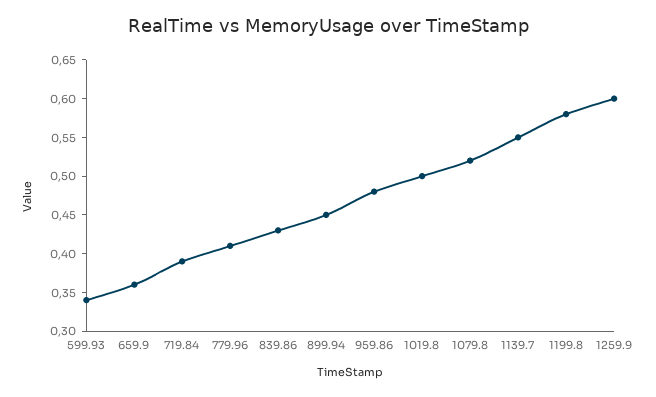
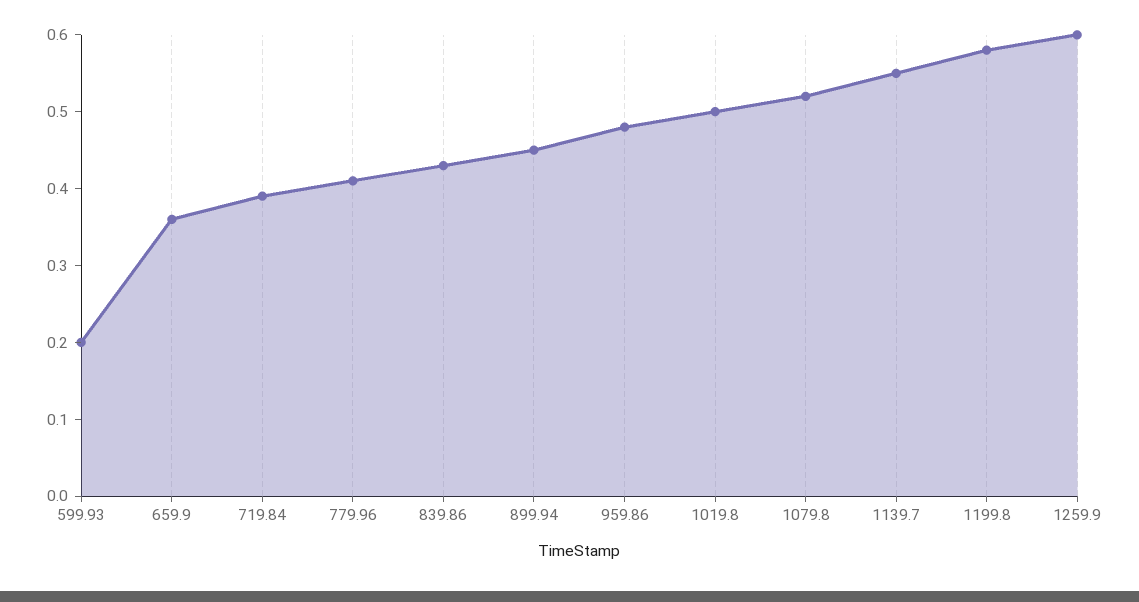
  {
-   "599.93": 0.35,
+   "599.93": 0.2,
    "659.9": 0.35,
    "719.84": 0.4,
    "779.96": 0.4,
    "839.86": 0.45,
    "899.94": 0.45,
    "959.86": 0.5,
    "1019.8": 0.5,
    "1079.8": 0.5,
    "1139.7": 0.55,
    "1199.8": 0.6,
    "1259.9": 0.6
  }

